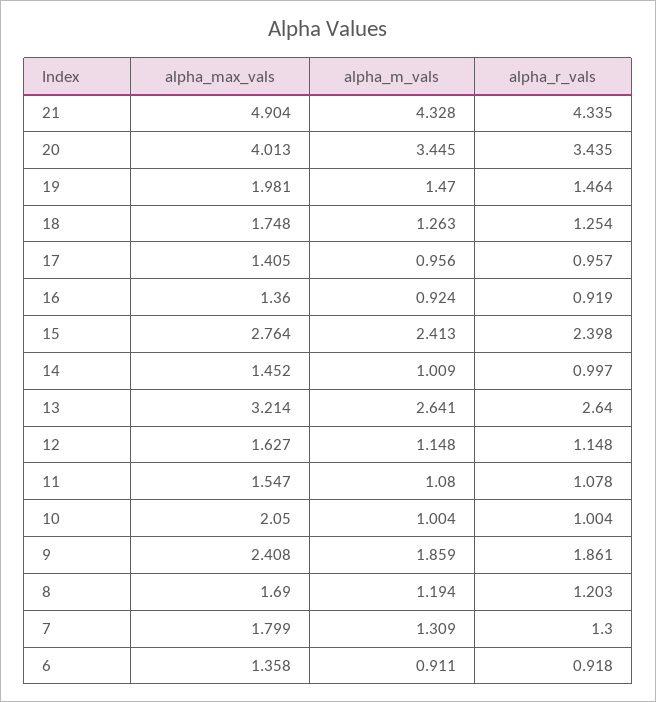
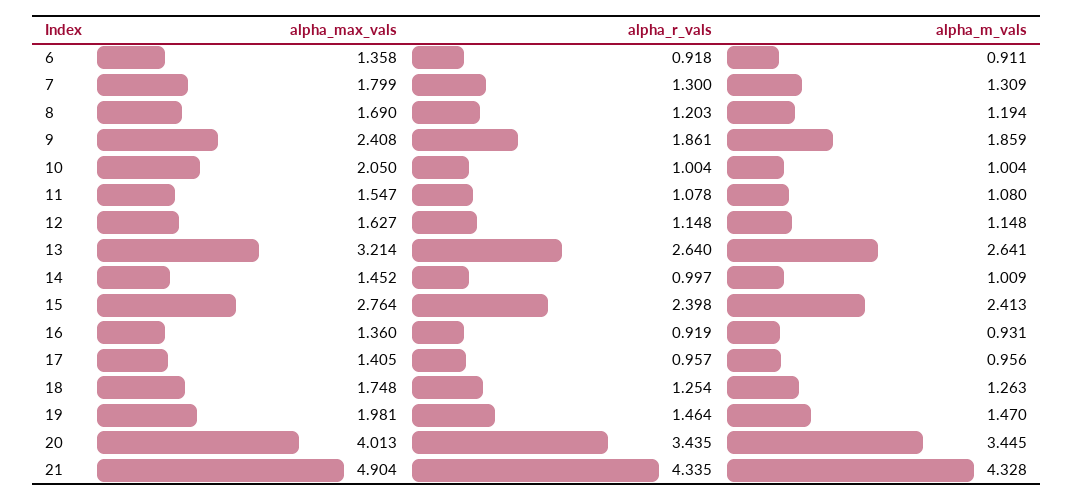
  {
    "alpha_max_vals": {
      "21": 4.904,
      "20": 4.013,
      "19": 1.981,
      "18": 1.748,
      "17": 1.405,
      "16": 1.36,
      "15": 2.764,
      "14": 1.452,
      "13": 3.214,
      "12": 1.627,
      "11": 1.547,
      "10": 2.05,
      "9": 2.408,
      "8": 1.69,
      "7": 1.799,
      "6": 1.358
    },
    "alpha_m_vals": {
      "21": 4.328,
      "20": 3.445,
      "19": 1.47,
      "18": 1.263,
      "17": 0.956,
-     "16": 0.924,
+     "16": 0.931,
      "15": 2.413,
      "14": 1.009,
      "13": 2.641,
      "12": 1.148,
      "11": 1.08,
      "10": 1.004,
      "9": 1.859,
      "8": 1.194,
      "7": 1.309,
      "6": 0.911
    },
    "alpha_r_vals": {
      "21": 4.335,
      "20": 3.435,
      "19": 1.464,
      "18": 1.254,
      "17": 0.957,
      "16": 0.919,
      "15": 2.398,
      "14": 0.997,
      "13": 2.64,
      "12": 1.148,
      "11": 1.078,
      "10": 1.004,
      "9": 1.861,
      "8": 1.203,
      "7": 1.3,
      "6": 0.918
    }
  }

